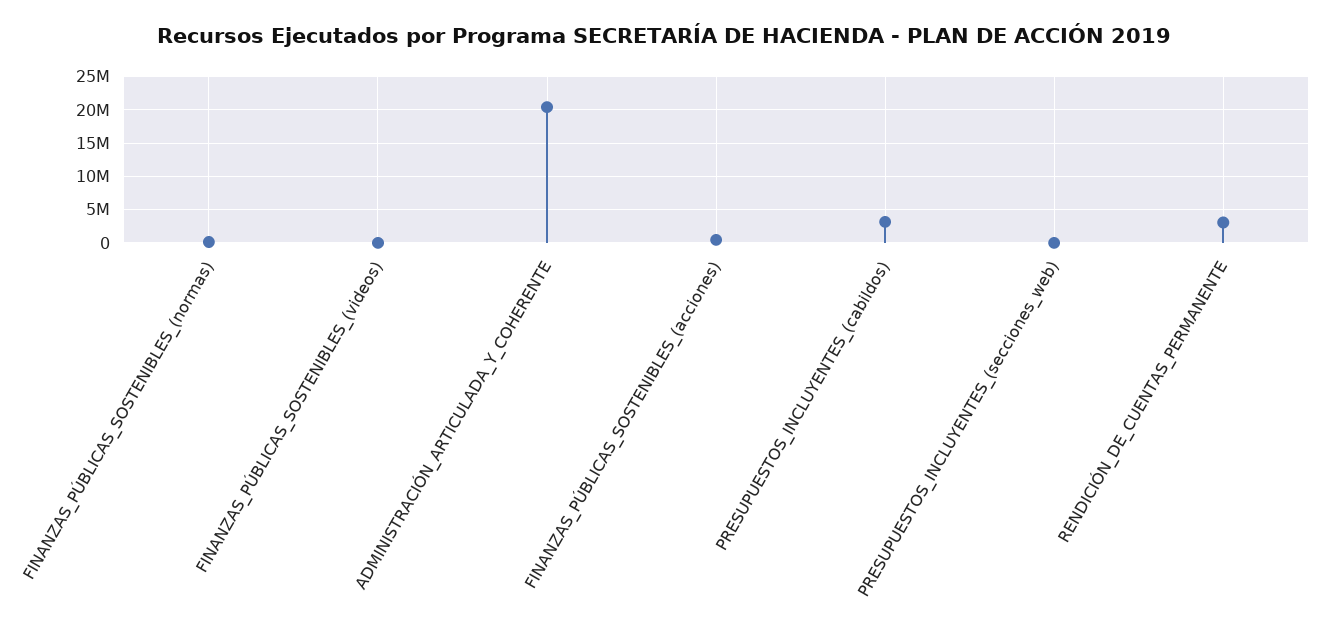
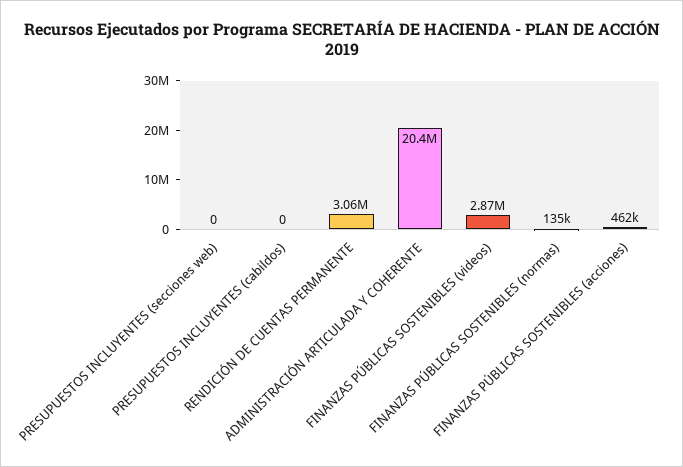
  {
    "FINANZAS_PÚBLICAS_SOSTENIBLES_(normas)": 135000,
-   "FINANZAS_PÚBLICAS_SOSTENIBLES_(videos)": 0,
+   "FINANZAS_PÚBLICAS_SOSTENIBLES_(videos)": 2870000,
    "ADMINISTRACIÓN_ARTICULADA_Y_COHERENTE": 20400000,
    "FINANZAS_PÚBLICAS_SOSTENIBLES_(acciones)": 462000,
-   "PRESUPUESTOS_INCLUYENTES_(cabildos)": 3000000,
+   "PRESUPUESTOS_INCLUYENTES_(cabildos)": 0,
    "PRESUPUESTOS_INCLUYENTES_(secciones_web)": 0,
    "RENDICIÓN_DE_CUENTAS_PERMANENTE": 3060000
  }

